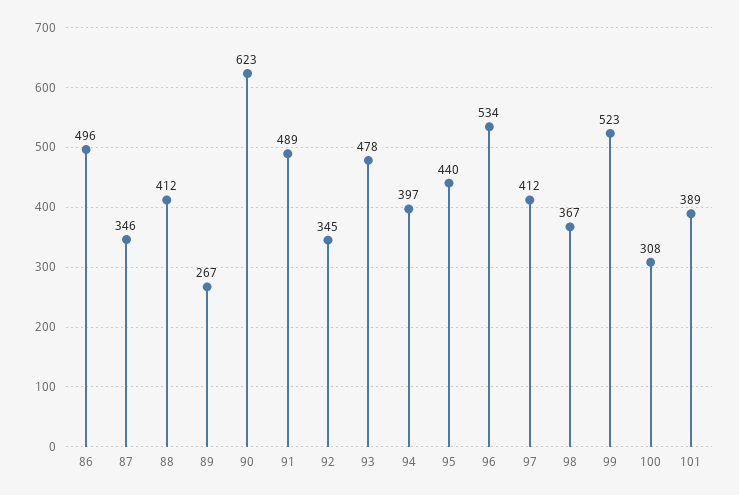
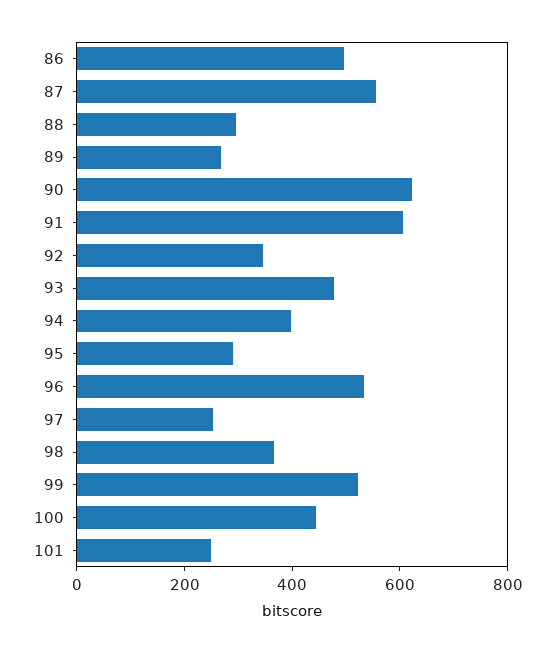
  {
    "86": 496,
-   "87": 346,
+   "87": 550,
-   "88": 412,
+   "88": 300,
    "89": 267,
    "90": 623,
-   "91": 489,
+   "91": 600,
    "92": 345,
    "93": 478,
    "94": 397,
-   "95": 440,
+   "95": 300,
    "96": 534,
-   "97": 412,
+   "97": 250,
    "98": 367,
    "99": 523,
-   "100": 308,
+   "100": 450,
-   "101": 389
+   "101": 250
  }

